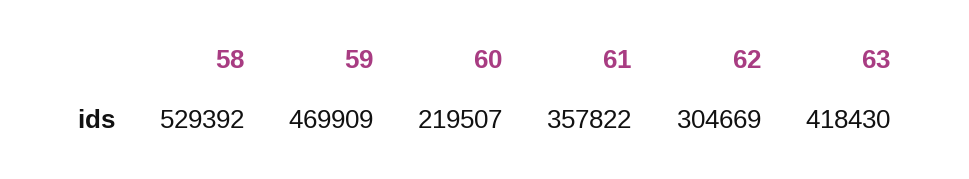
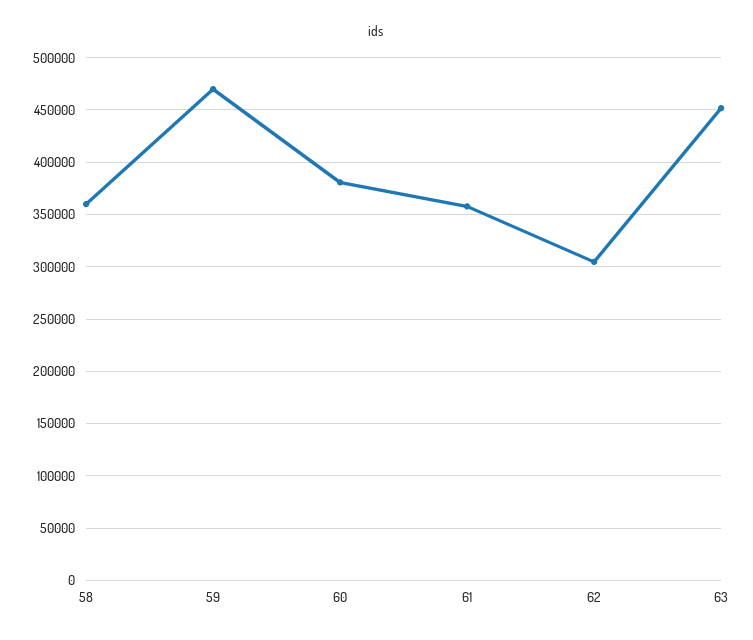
  {
-   "58": 529392,
+   "58": 360000,
    "59": 469909,
-   "60": 219507,
+   "60": 380000,
    "61": 357822,
    "62": 304669,
-   "63": 418430
+   "63": 450000
  }

